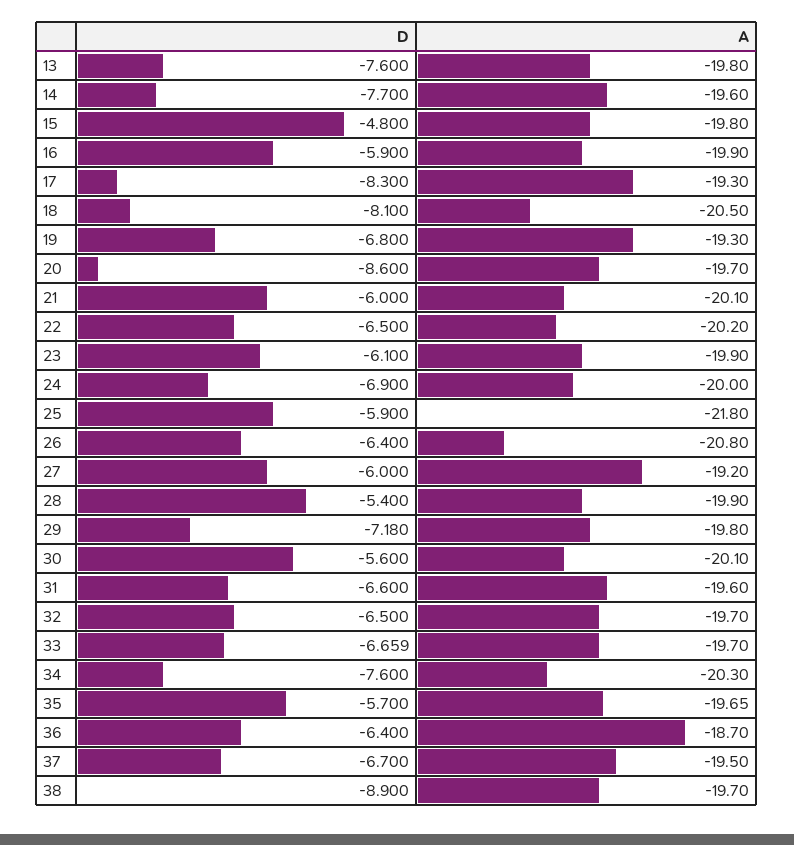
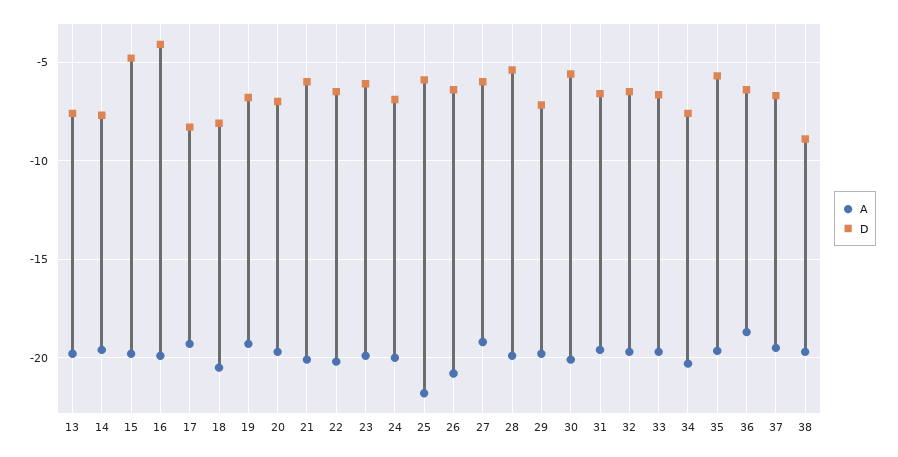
  {
    "D": {
      "13": -7.6,
      "14": -7.7,
      "15": -4.8,
-     "16": -5.9,
+     "16": -4,
      "17": -8.3,
      "18": -8.1,
      "19": -6.8,
-     "20": -8.6,
+     "20": -7,
      "21": -6,
      "22": -6.5,
      "23": -6.1,
      "24": -6.9,
      "25": -5.9,
      "26": -6.4,
      "27": -6,
      "28": -5.4,
      "29": -7.18,
      "30": -5.6,
      "31": -6.6,
      "32": -6.5,
      "33": -6.659,
      "34": -7.6,
      "35": -5.7,
      "36": -6.4,
      "37": -6.7,
      "38": -8.9
    },
    "A": {
      "13": -19.8,
      "14": -19.6,
      "15": -19.8,
      "16": -19.9,
      "17": -19.3,
      "18": -20.5,
      "19": -19.3,
      "20": -19.7,
      "21": -20.1,
      "22": -20.2,
      "23": -19.9,
      "24": -20,
      "25": -21.8,
      "26": -20.8,
      "27": -19.2,
      "28": -19.9,
      "29": -19.8,
      "30": -20.1,
      "31": -19.6,
      "32": -19.7,
      "33": -19.7,
      "34": -20.3,
      "35": -19.65,
      "36": -18.7,
      "37": -19.5,
      "38": -19.7
    }
  }

